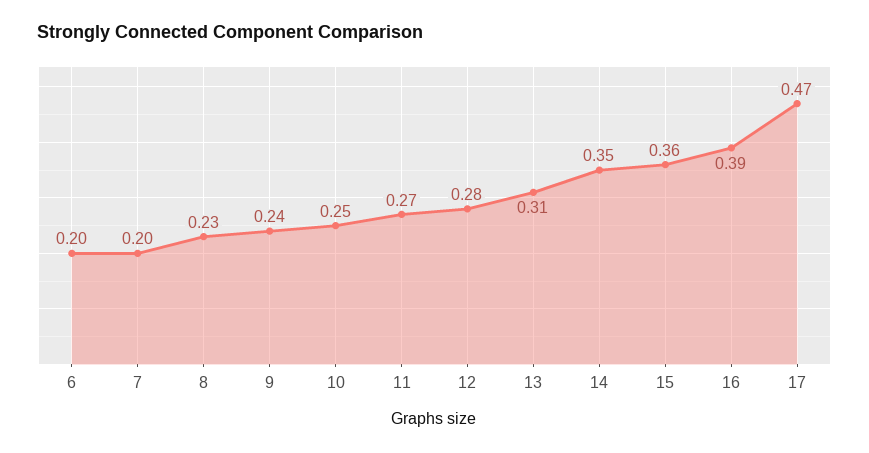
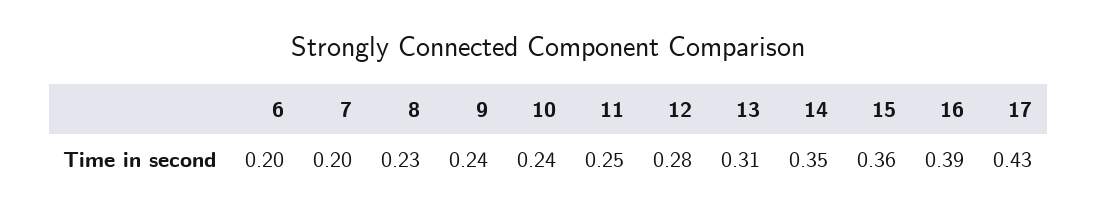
  {
    "6": 0.2,
    "7": 0.2,
    "8": 0.23,
    "9": 0.24,
-   "10": 0.25,
+   "10": 0.24,
-   "11": 0.27,
+   "11": 0.25,
    "12": 0.28,
    "13": 0.31,
    "14": 0.35,
    "15": 0.36,
    "16": 0.39,
-   "17": 0.47
+   "17": 0.43
  }

